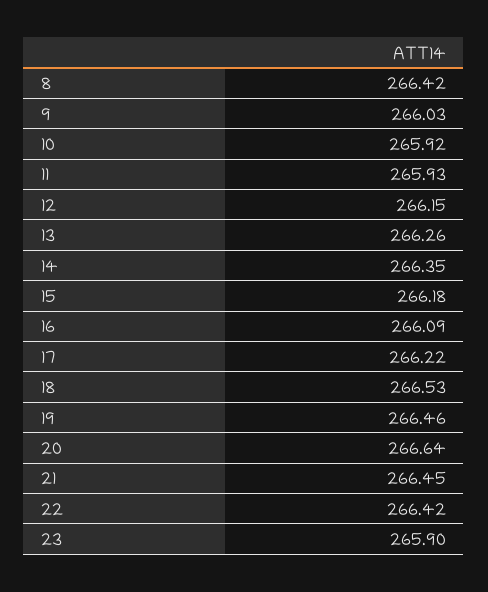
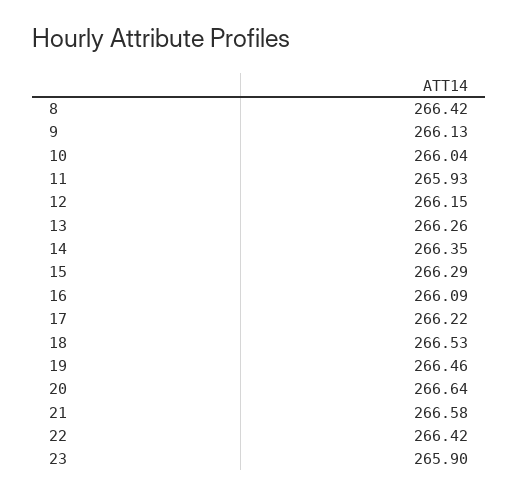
  {
    "8": 266.42,
-   "9": 266.03,
+   "9": 266.13,
-   "10": 265.92,
+   "10": 266.04,
    "11": 265.93,
    "12": 266.15,
    "13": 266.26,
    "14": 266.35,
-   "15": 266.18,
+   "15": 266.29,
    "16": 266.09,
    "17": 266.22,
    "18": 266.53,
    "19": 266.46,
    "20": 266.64,
-   "21": 266.45,
+   "21": 266.58,
    "22": 266.42,
    "23": 265.9
  }

